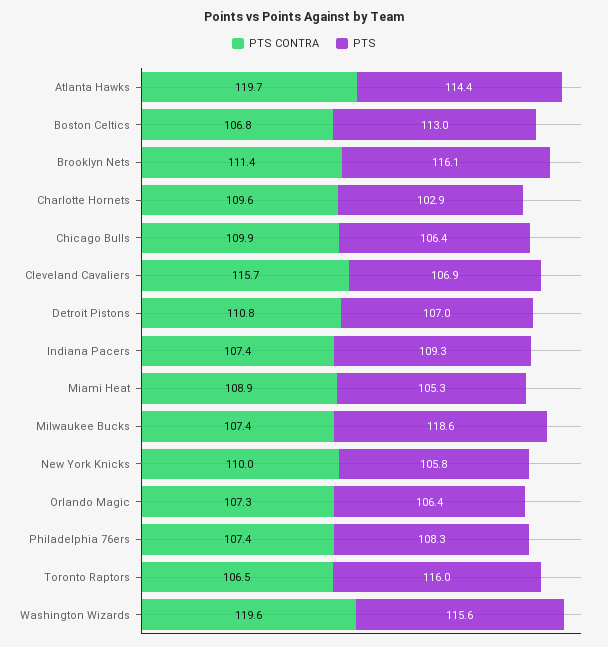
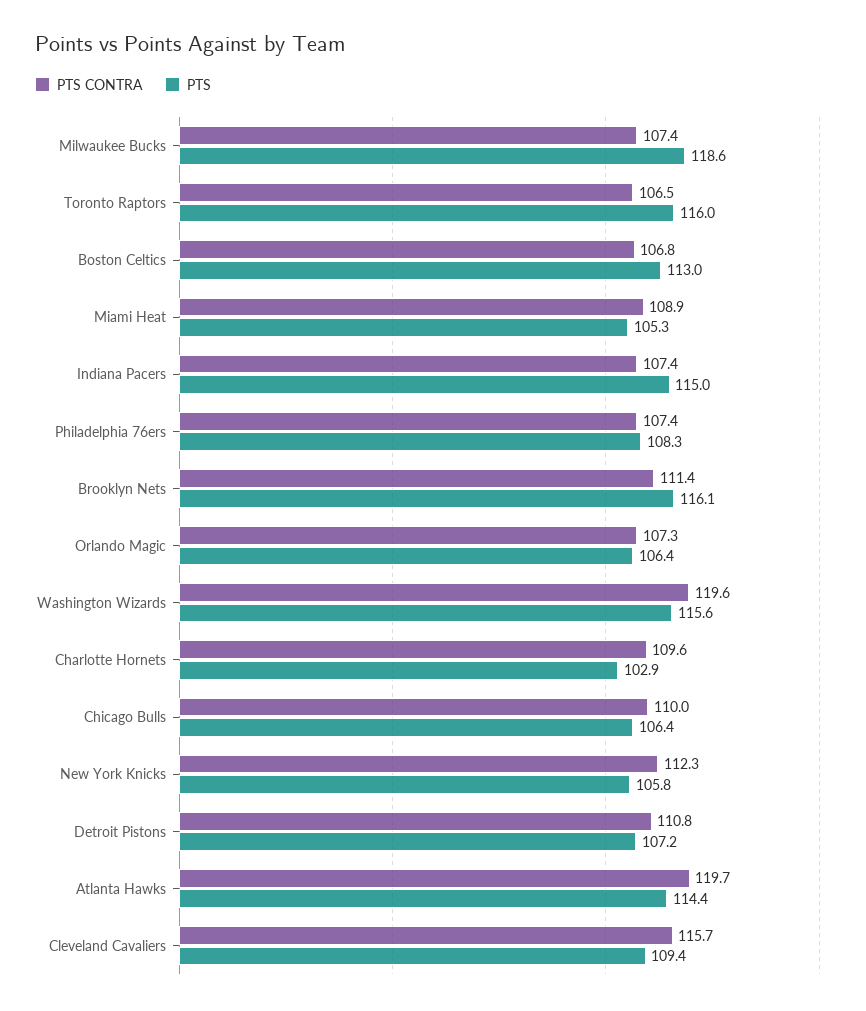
  {
    "PTS CONTRA": {
      "Atlanta Hawks": 119.7,
      "Boston Celtics": 106.8,
      "Brooklyn Nets": 111.4,
      "Charlotte Hornets": 109.6,
-     "Chicago Bulls": 109.9,
+     "Chicago Bulls": 110,
      "Cleveland Cavaliers": 115.7,
      "Detroit Pistons": 110.8,
      "Indiana Pacers": 107.4,
      "Miami Heat": 108.9,
      "Milwaukee Bucks": 107.4,
-     "New York Knicks": 110,
+     "New York Knicks": 112.3,
      "Orlando Magic": 107.3,
      "Philadelphia 76ers": 107.4,
      "Toronto Raptors": 106.5,
      "Washington Wizards": 119.6
    },
    "PTS": {
      "Atlanta Hawks": 114.4,
      "Boston Celtics": 113,
      "Brooklyn Nets": 116.1,
      "Charlotte Hornets": 102.9,
      "Chicago Bulls": 106.4,
-     "Cleveland Cavaliers": 106.9,
+     "Cleveland Cavaliers": 109.4,
-     "Detroit Pistons": 107,
+     "Detroit Pistons": 107.2,
-     "Indiana Pacers": 109.3,
+     "Indiana Pacers": 115,
      "Miami Heat": 105.3,
      "Milwaukee Bucks": 118.6,
      "New York Knicks": 105.8,
      "Orlando Magic": 106.4,
      "Philadelphia 76ers": 108.3,
      "Toronto Raptors": 116,
      "Washington Wizards": 115.6
    }
  }

